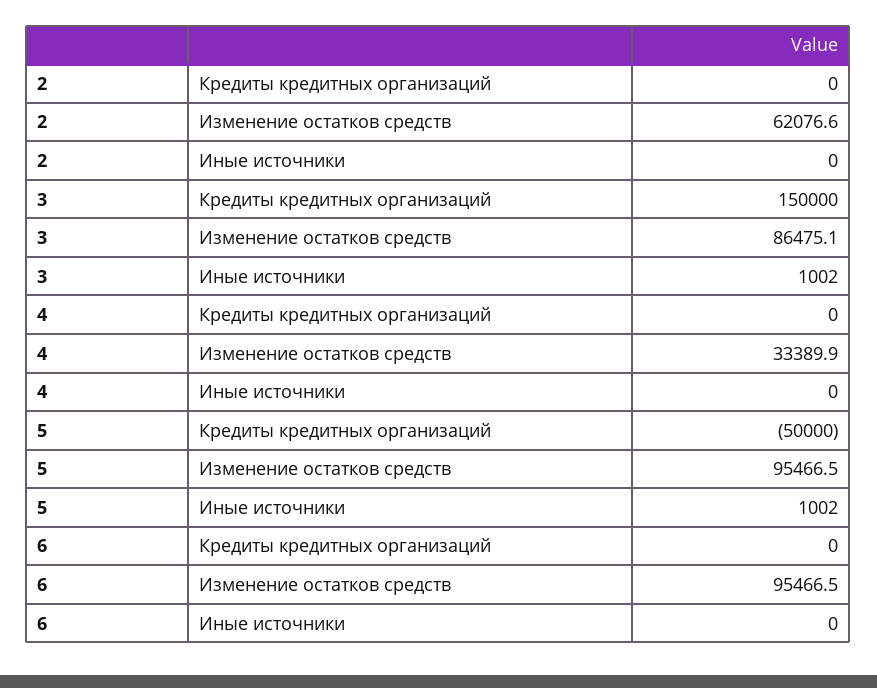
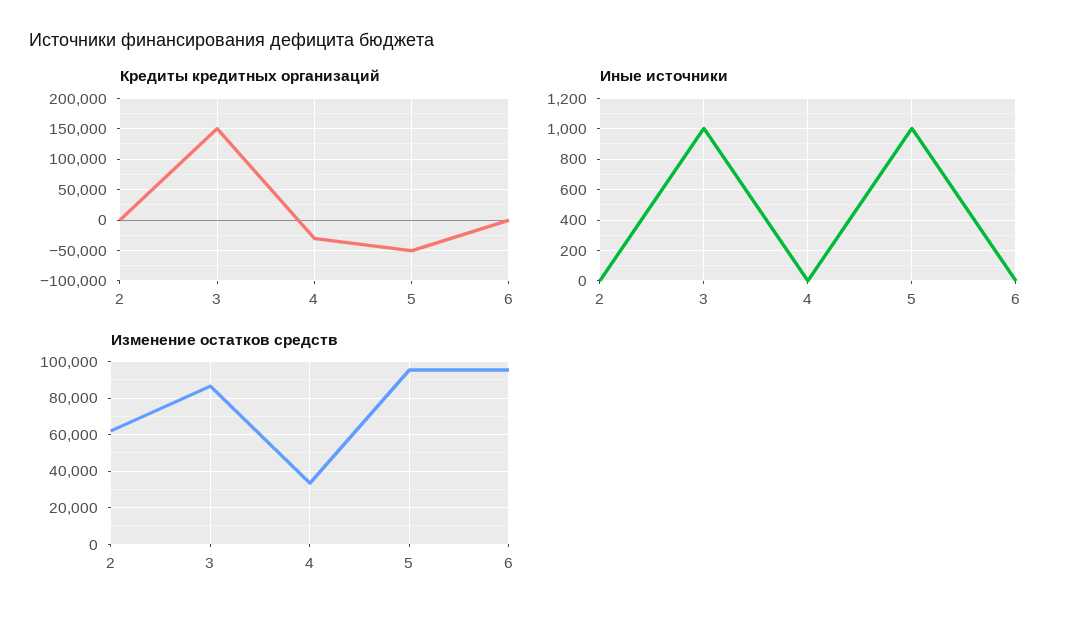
  {
    "Кредиты кредитных организаций": {
      "2": 0,
      "3": 150000,
-     "4": 0,
+     "4": -30000,
      "5": -50000,
      "6": 0
    },
    "Изменение остатков средств": {
      "2": 62076.6,
      "3": 86475.1,
      "4": 33389.9,
      "5": 95466.5,
      "6": 95466.5
    },
    "Иные источники": {
      "2": 0,
      "3": 1002,
      "4": 0,
      "5": 1002,
      "6": 0
    }
  }

